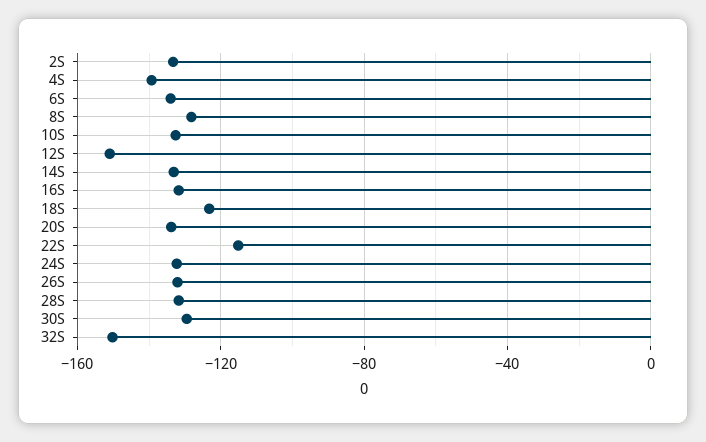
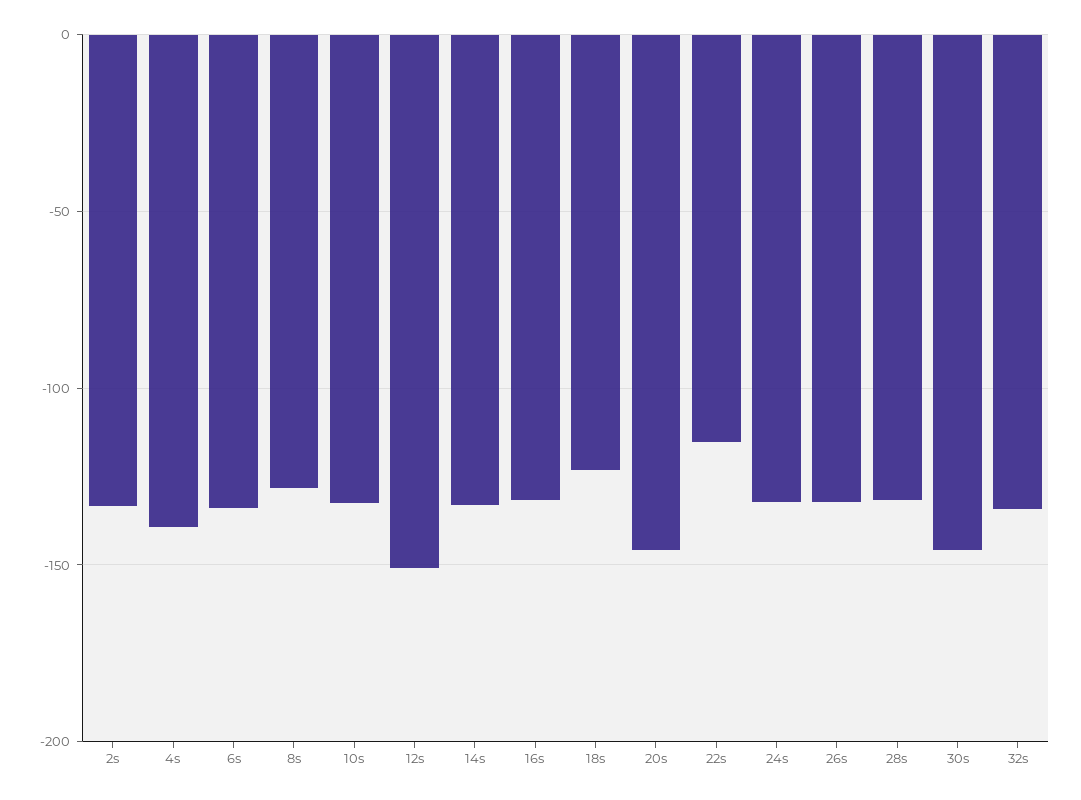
  {
    "2S": -135,
    "4S": -140,
    "6S": -135,
    "8S": -130,
    "10S": -135,
    "12S": -150,
    "14S": -135,
    "16S": -130,
    "18S": -125,
-   "20S": -135,
+   "20S": -145,
    "22S": -115,
    "24S": -130,
    "26S": -130,
    "28S": -130,
-   "30S": -130,
+   "30S": -145,
-   "32S": -150
+   "32S": -135
  }

